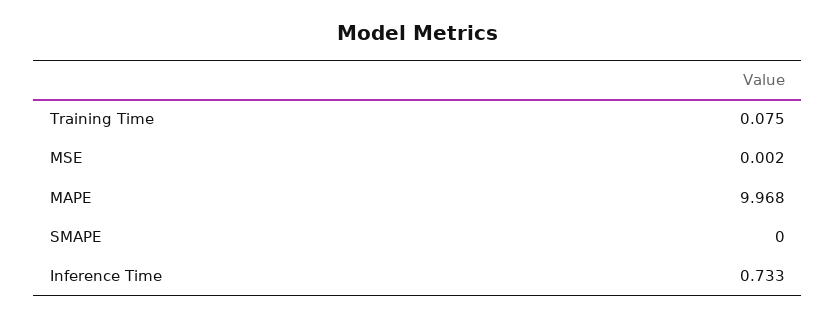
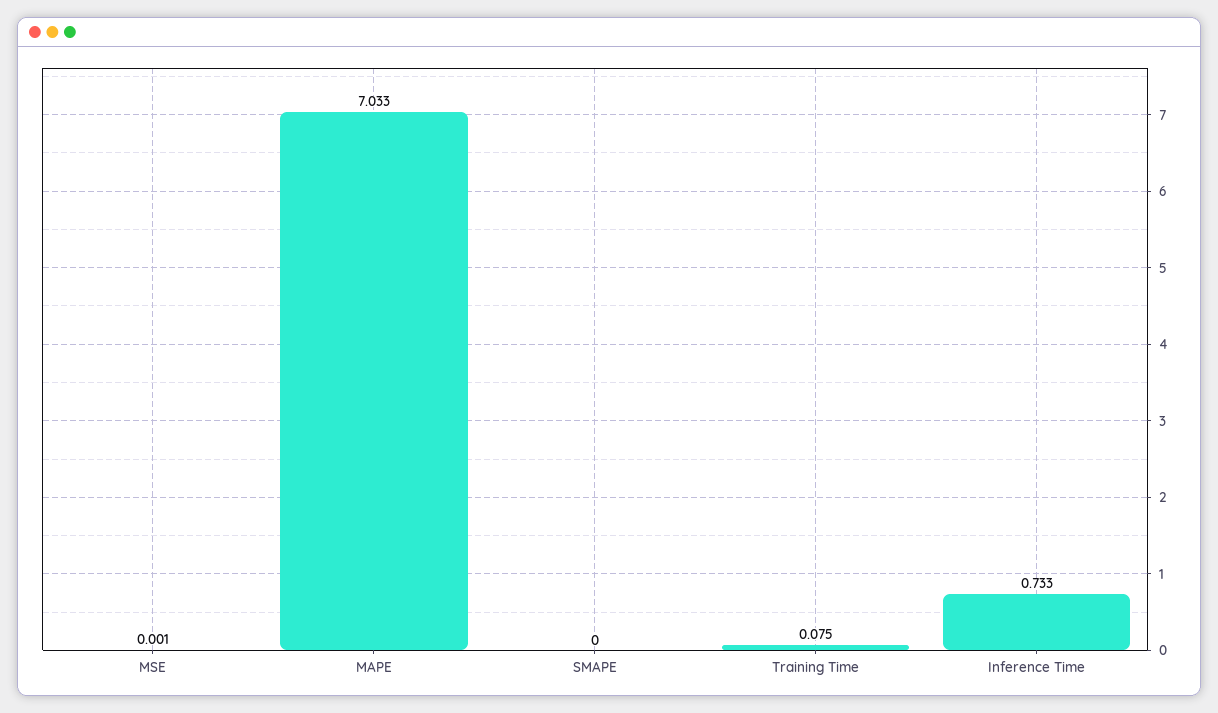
  {
    "Training Time": 0.075,
-   "MSE": 0.002,
+   "MSE": 0.001,
-   "MAPE": 9.968,
+   "MAPE": 7.033,
    "SMAPE": 0,
    "Inference Time": 0.733
  }

